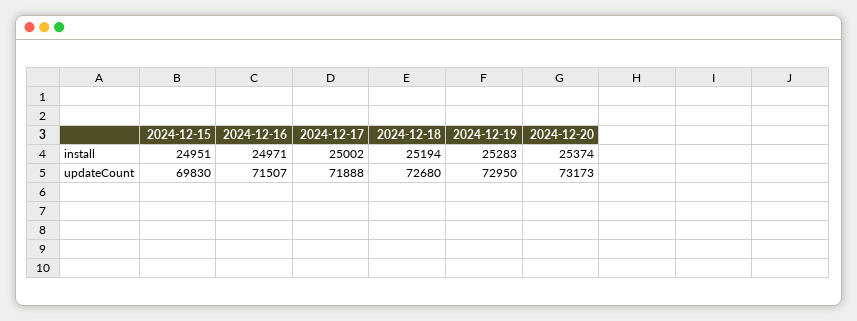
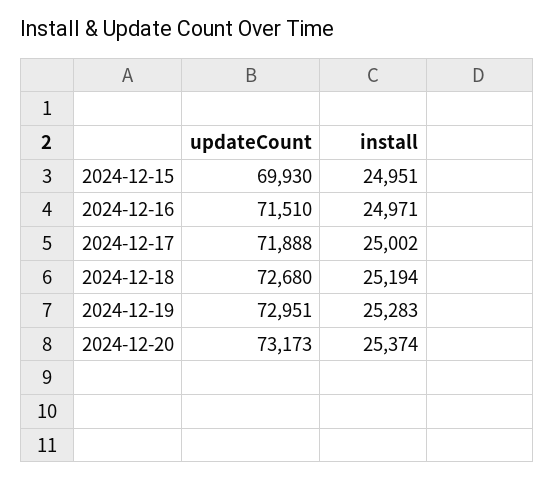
  {
    "2024-12-15": {
      "install": 24951,
-     "updateCount": 69830
+     "updateCount": 69930
    },
    "2024-12-16": {
      "install": 24971,
-     "updateCount": 71507
+     "updateCount": 71510
    },
    "2024-12-17": {
      "install": 25002,
      "updateCount": 71888
    },
    "2024-12-18": {
      "install": 25194,
      "updateCount": 72680
    },
    "2024-12-19": {
      "install": 25283,
-     "updateCount": 72950
+     "updateCount": 72951
    },
    "2024-12-20": {
      "install": 25374,
      "updateCount": 73173
    }
  }

